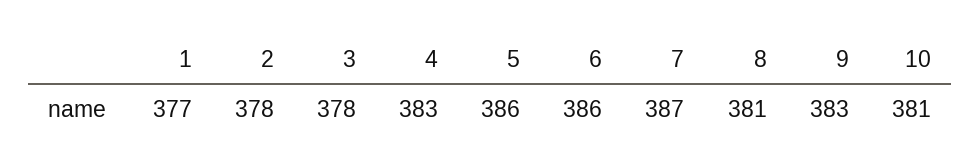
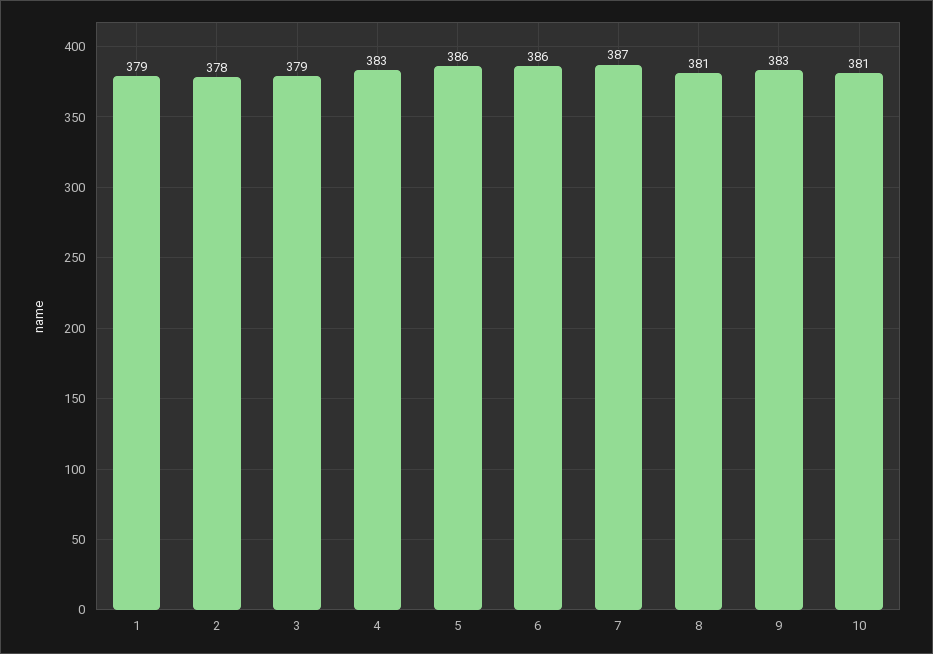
  {
-   "1": 377,
+   "1": 379,
    "2": 378,
-   "3": 378,
+   "3": 379,
    "4": 383,
    "5": 386,
    "6": 386,
    "7": 387,
    "8": 381,
    "9": 383,
    "10": 381
  }

